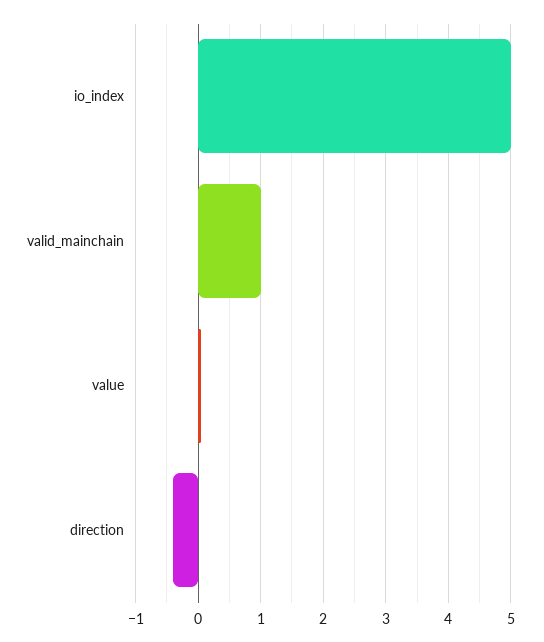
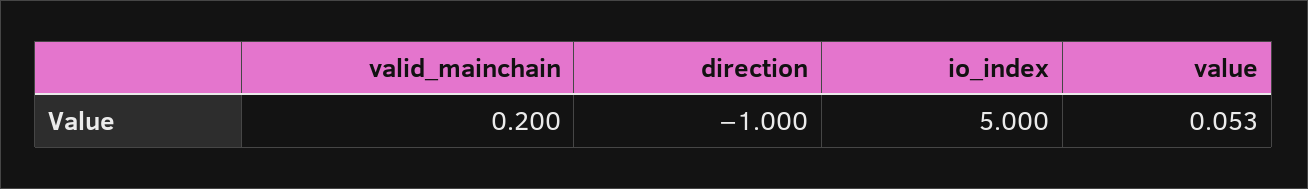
  {
    "io_index": 5,
-   "valid_mainchain": 1,
+   "valid_mainchain": 0.2,
    "value": 0.053,
-   "direction": -0.4
+   "direction": -1
  }

